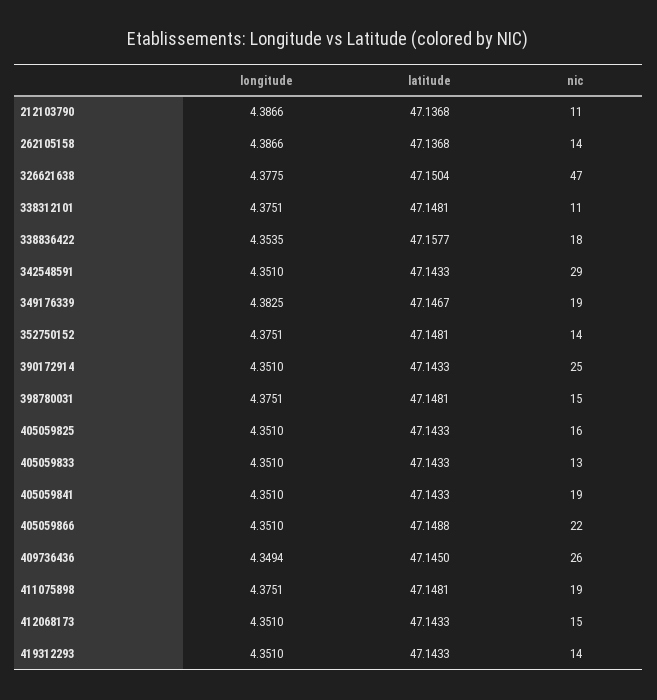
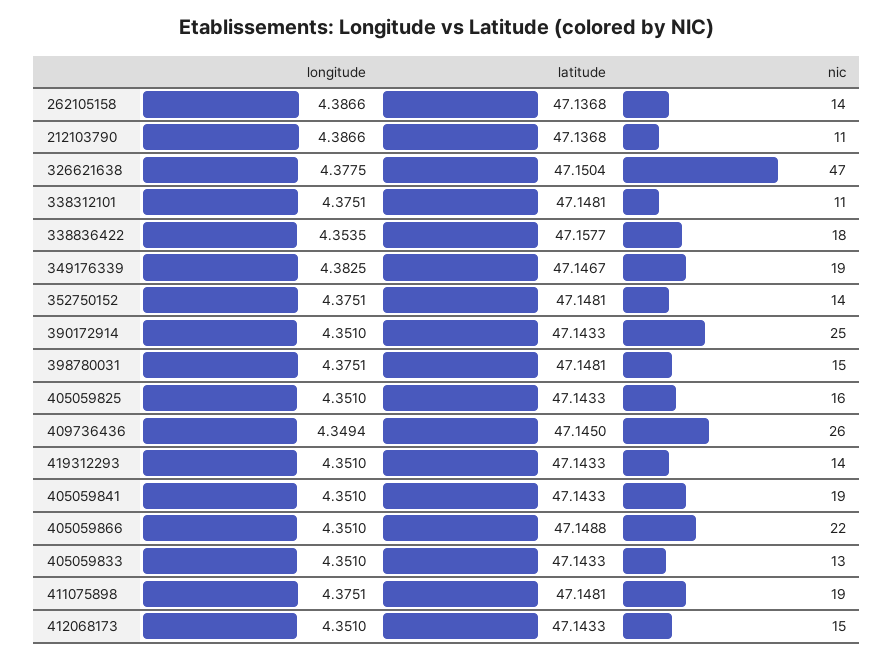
  {
    "longitude": {
      "212103790": 4.3866,
      "262105158": 4.3866,
      "326621638": 4.3775,
      "338312101": 4.3751,
      "338836422": 4.3535,
-     "342548591": 4.351,
      "349176339": 4.3825,
      "352750152": 4.3751,
      "390172914": 4.351,
      "398780031": 4.3751,
      "405059825": 4.351,
      "405059833": 4.351,
      "405059841": 4.351,
      "405059866": 4.351,
      "409736436": 4.3494,
      "411075898": 4.3751,
      "412068173": 4.351,
      "419312293": 4.351
    },
    "latitude": {
      "212103790": 47.1368,
      "262105158": 47.1368,
      "326621638": 47.1504,
      "338312101": 47.1481,
      "338836422": 47.1577,
-     "342548591": 47.1433,
      "349176339": 47.1467,
      "352750152": 47.1481,
      "390172914": 47.1433,
      "398780031": 47.1481,
      "405059825": 47.1433,
      "405059833": 47.1433,
      "405059841": 47.1433,
      "405059866": 47.1488,
      "409736436": 47.145,
      "411075898": 47.1481,
      "412068173": 47.1433,
      "419312293": 47.1433
    },
    "nic": {
      "212103790": 11,
      "262105158": 14,
      "326621638": 47,
      "338312101": 11,
      "338836422": 18,
-     "342548591": 29,
      "349176339": 19,
      "352750152": 14,
      "390172914": 25,
      "398780031": 15,
      "405059825": 16,
      "405059833": 13,
      "405059841": 19,
      "405059866": 22,
      "409736436": 26,
      "411075898": 19,
      "412068173": 15,
      "419312293": 14
    }
  }

